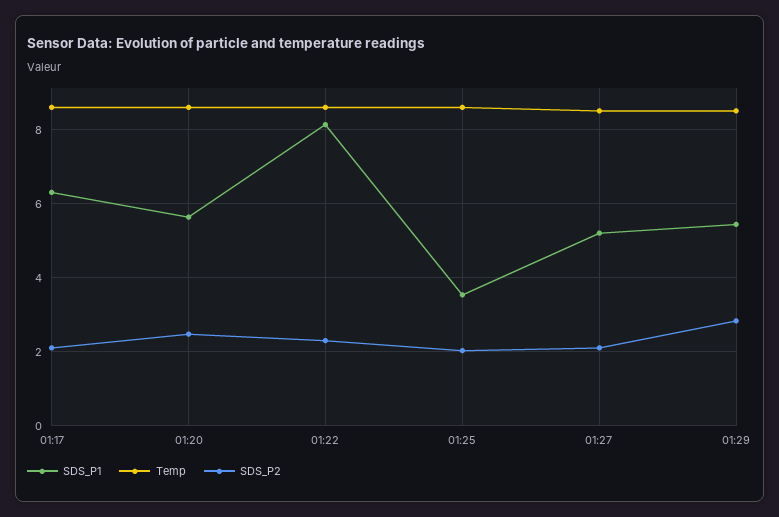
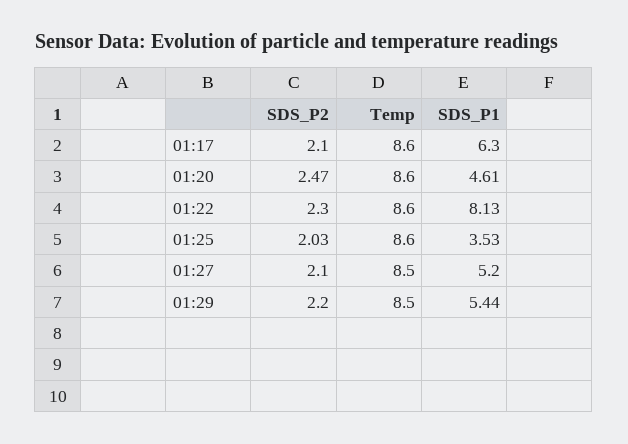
  {
    "SDS_P1": {
      "01:17": 6.3,
-     "01:20": 5.6,
+     "01:20": 4.61,
      "01:22": 8.13,
      "01:25": 3.53,
      "01:27": 5.2,
      "01:29": 5.44
    },
    "Temp": {
      "01:17": 8.6,
      "01:20": 8.6,
      "01:22": 8.6,
      "01:25": 8.6,
      "01:27": 8.5,
      "01:29": 8.5
    },
    "SDS_P2": {
      "01:17": 2.1,
      "01:20": 2.47,
      "01:22": 2.3,
      "01:25": 2.03,
      "01:27": 2.1,
-     "01:29": 2.8
+     "01:29": 2.2
    }
  }

